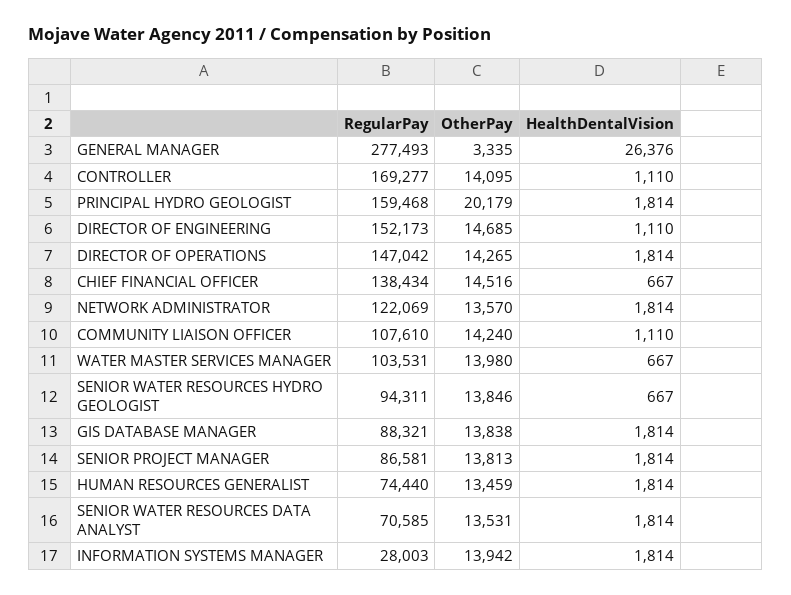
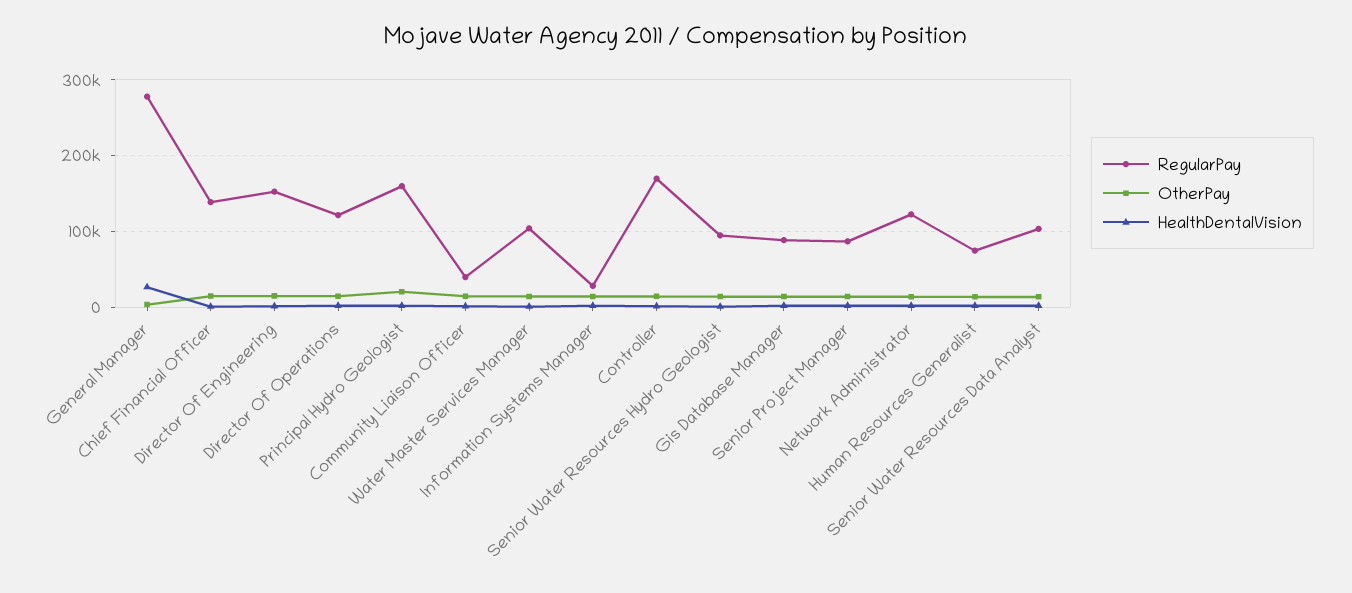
  {
    "RegularPay": {
      "GENERAL MANAGER": 277493,
      "CONTROLLER": 169277,
      "PRINCIPAL HYDRO GEOLOGIST": 159468,
      "DIRECTOR OF ENGINEERING": 152173,
-     "DIRECTOR OF OPERATIONS": 147042,
+     "DIRECTOR OF OPERATIONS": 120000,
      "CHIEF FINANCIAL OFFICER": 138434,
      "NETWORK ADMINISTRATOR": 122069,
-     "COMMUNITY LIAISON OFFICER": 107610,
+     "COMMUNITY LIAISON OFFICER": 40000,
      "WATER MASTER SERVICES MANAGER": 103531,
      "SENIOR WATER RESOURCES HYDRO GEOLOGIST": 94311,
      "GIS DATABASE MANAGER": 88321,
      "SENIOR PROJECT MANAGER": 86581,
      "HUMAN RESOURCES GENERALIST": 74440,
-     "SENIOR WATER RESOURCES DATA ANALYST": 70585,
+     "SENIOR WATER RESOURCES DATA ANALYST": 100000,
      "INFORMATION SYSTEMS MANAGER": 28003
    },
    "OtherPay": {
      "GENERAL MANAGER": 3335,
      "CONTROLLER": 14095,
      "PRINCIPAL HYDRO GEOLOGIST": 20179,
      "DIRECTOR OF ENGINEERING": 14685,
      "DIRECTOR OF OPERATIONS": 14265,
      "CHIEF FINANCIAL OFFICER": 14516,
      "NETWORK ADMINISTRATOR": 13570,
      "COMMUNITY LIAISON OFFICER": 14240,
      "WATER MASTER SERVICES MANAGER": 13980,
      "SENIOR WATER RESOURCES HYDRO GEOLOGIST": 13846,
      "GIS DATABASE MANAGER": 13838,
      "SENIOR PROJECT MANAGER": 13813,
      "HUMAN RESOURCES GENERALIST": 13459,
      "SENIOR WATER RESOURCES DATA ANALYST": 13531,
      "INFORMATION SYSTEMS MANAGER": 13942
    },
    "HealthDentalVision": {
      "GENERAL MANAGER": 26376,
      "CONTROLLER": 1110,
      "PRINCIPAL HYDRO GEOLOGIST": 1814,
      "DIRECTOR OF ENGINEERING": 1110,
      "DIRECTOR OF OPERATIONS": 1814,
      "CHIEF FINANCIAL OFFICER": 667,
      "NETWORK ADMINISTRATOR": 1814,
      "COMMUNITY LIAISON OFFICER": 1110,
      "WATER MASTER SERVICES MANAGER": 667,
      "SENIOR WATER RESOURCES HYDRO GEOLOGIST": 667,
      "GIS DATABASE MANAGER": 1814,
      "SENIOR PROJECT MANAGER": 1814,
      "HUMAN RESOURCES GENERALIST": 1814,
      "SENIOR WATER RESOURCES DATA ANALYST": 1814,
      "INFORMATION SYSTEMS MANAGER": 1814
    }
  }

